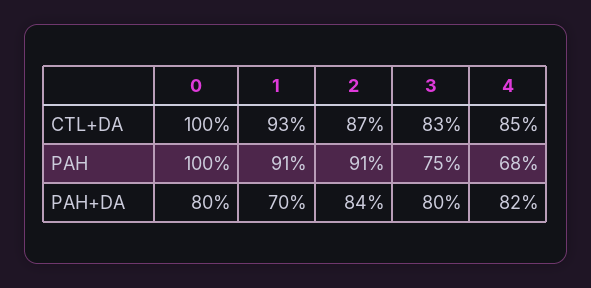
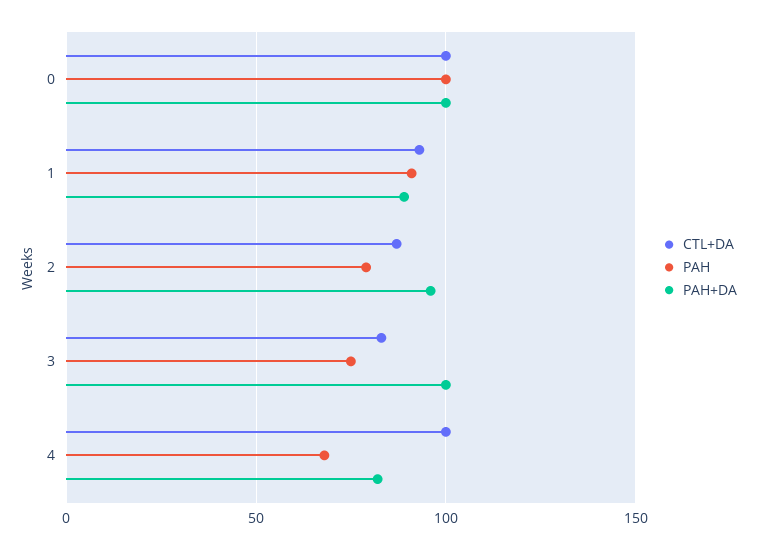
  {
    "CTL+DA": {
      "0": 100,
      "1": 93,
      "2": 87,
      "3": 83,
-     "4": 85
+     "4": 100
    },
    "PAH": {
      "0": 100,
      "1": 91,
-     "2": 91,
+     "2": 80,
      "3": 75,
      "4": 68
    },
    "PAH+DA": {
-     "0": 80,
+     "0": 100,
-     "1": 70,
+     "1": 90,
-     "2": 84,
+     "2": 95,
-     "3": 80,
+     "3": 100,
      "4": 82
    }
  }

